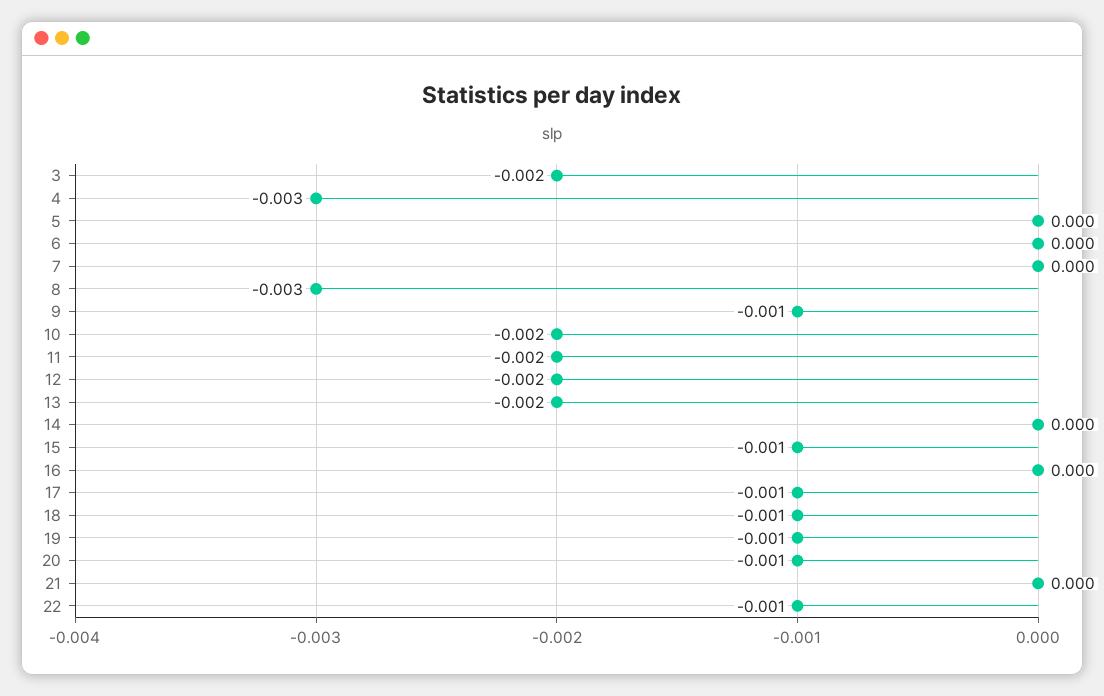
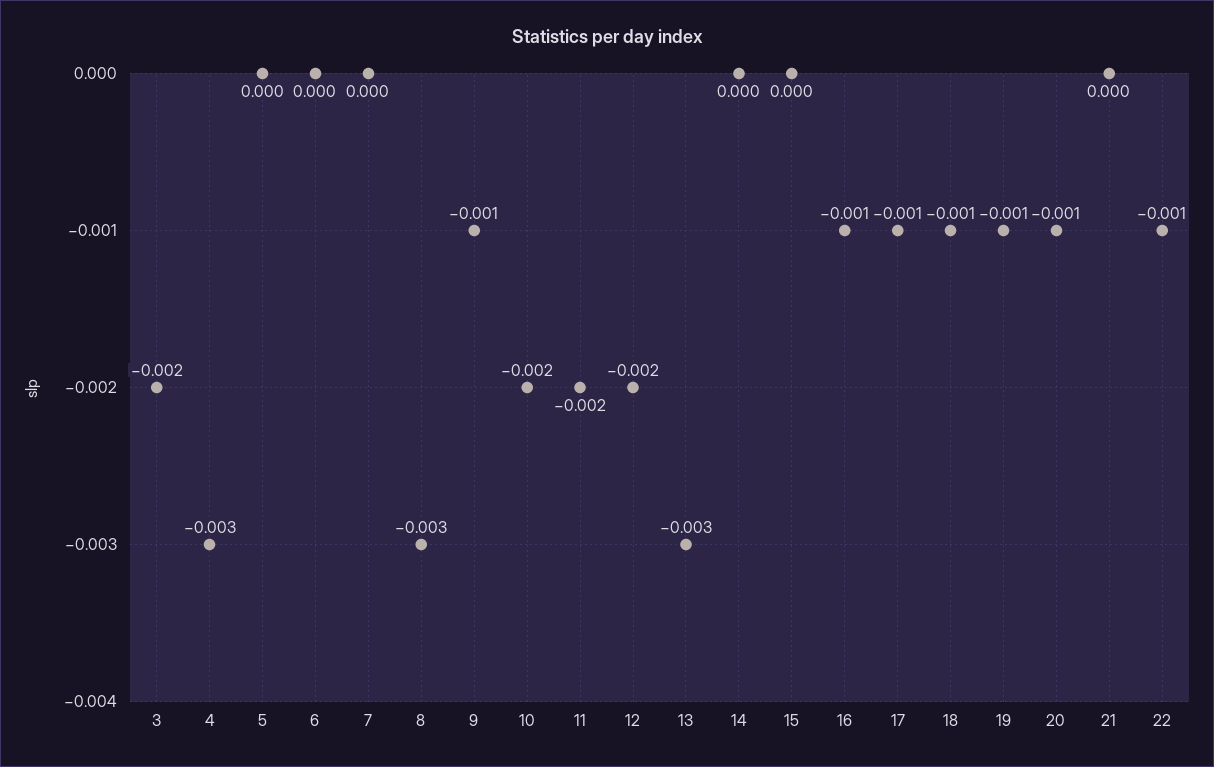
  {
    "3": -0.002,
    "4": -0.003,
    "5": 0,
    "6": 0,
    "7": 0,
    "8": -0.003,
    "9": -0.001,
    "10": -0.002,
    "11": -0.002,
    "12": -0.002,
-   "13": -0.002,
+   "13": -0.003,
    "14": 0,
-   "15": -0.001,
+   "15": 0,
-   "16": 0,
+   "16": -0.001,
    "17": -0.001,
    "18": -0.001,
    "19": -0.001,
    "20": -0.001,
    "21": 0,
    "22": -0.001
  }

